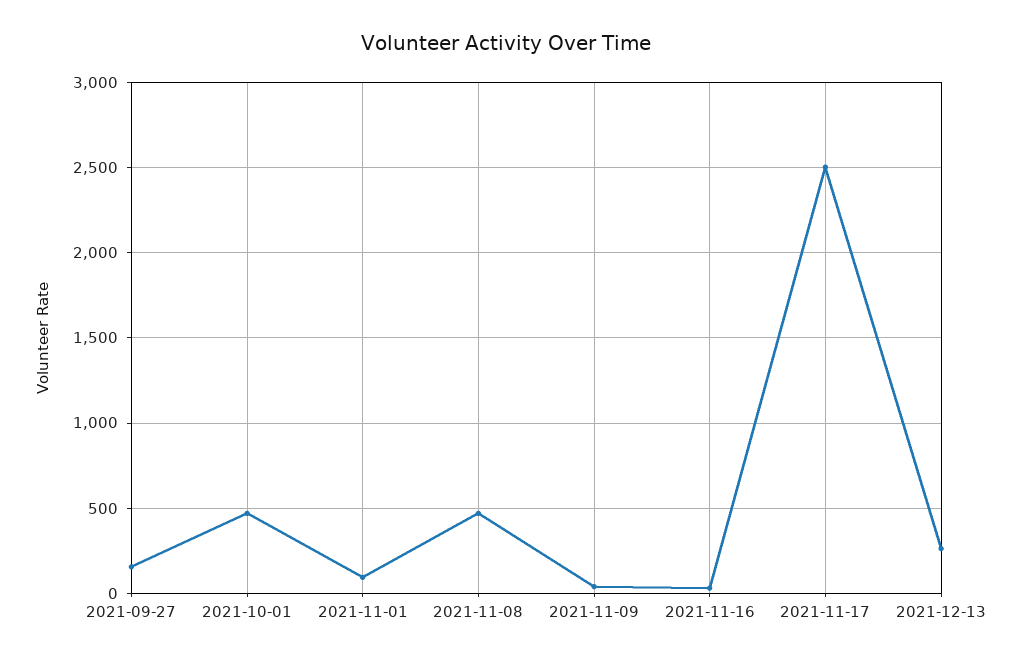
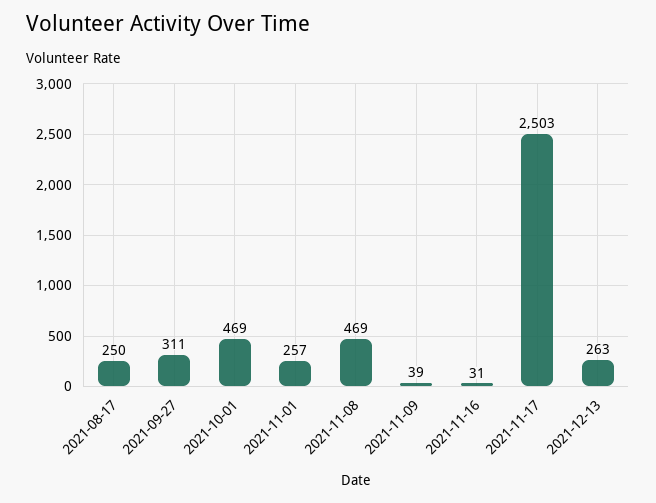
  {
-   "2021-09-27": 150,
+   "2021-09-27": 311,
    "2021-10-01": 469,
-   "2021-11-01": 100,
+   "2021-11-01": 257,
    "2021-11-08": 469,
    "2021-11-09": 39,
    "2021-11-16": 31,
    "2021-11-17": 2503,
-   "2021-12-13": 263
+   "2021-12-13": 263,
+   "2021-08-17": 250
  }

